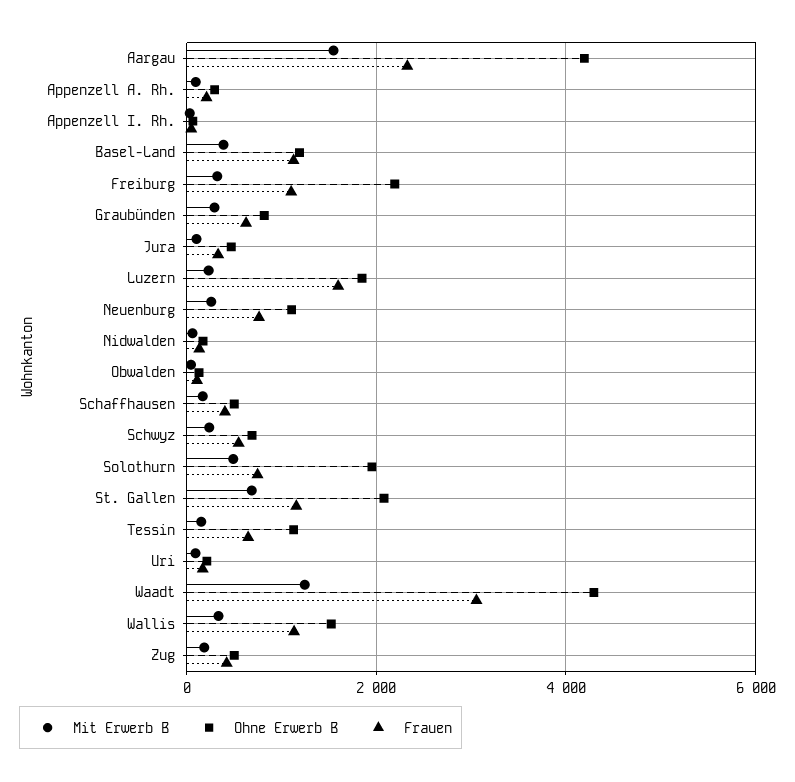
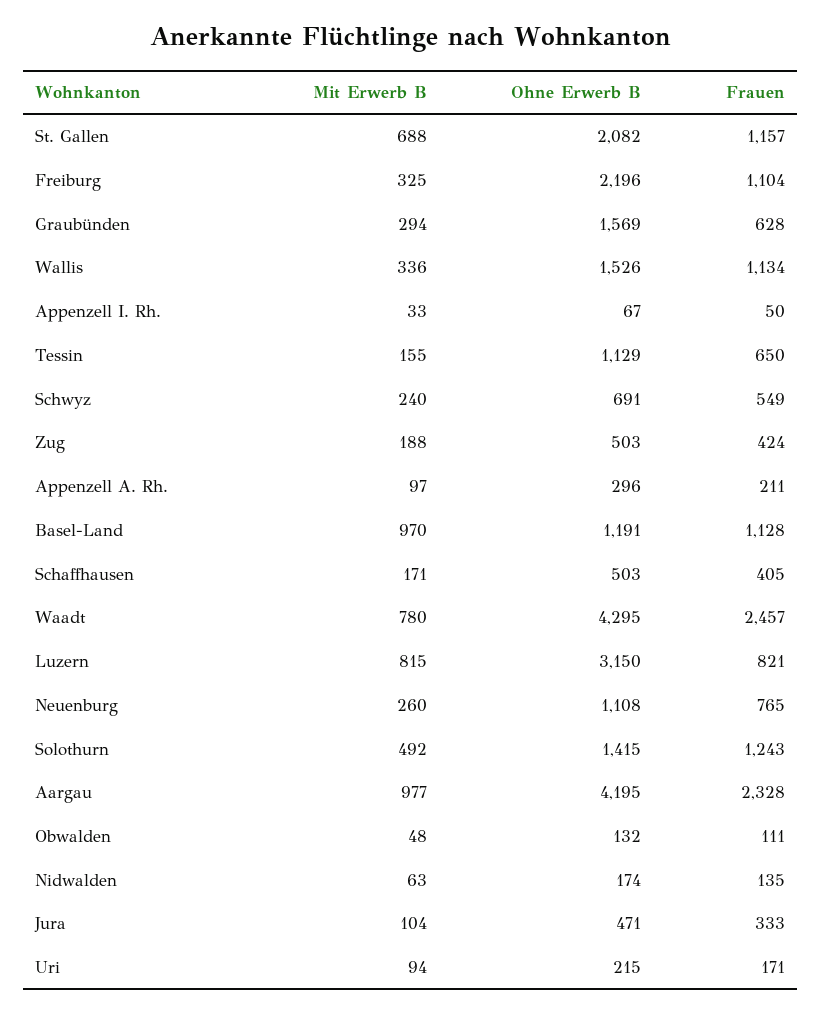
  {
    "Mit Erwerb B": {
-     "Aargau": 1600,
+     "Aargau": 977,
      "Appenzell A. Rh.": 97,
      "Appenzell I. Rh.": 33,
-     "Basel-Land": 400,
+     "Basel-Land": 970,
      "Freiburg": 325,
      "Graubünden": 294,
      "Jura": 104,
-     "Luzern": 200,
+     "Luzern": 815,
      "Neuenburg": 260,
      "Nidwalden": 63,
      "Obwalden": 48,
      "Schaffhausen": 171,
      "Schwyz": 240,
      "Solothurn": 492,
      "St. Gallen": 688,
      "Tessin": 155,
      "Uri": 94,
-     "Waadt": 1200,
+     "Waadt": 780,
      "Wallis": 336,
      "Zug": 188
    },
    "Ohne Erwerb B": {
      "Aargau": 4195,
      "Appenzell A. Rh.": 296,
      "Appenzell I. Rh.": 67,
      "Basel-Land": 1191,
      "Freiburg": 2196,
-     "Graubünden": 800,
+     "Graubünden": 1569,
      "Jura": 471,
-     "Luzern": 1800,
+     "Luzern": 3150,
      "Neuenburg": 1108,
      "Nidwalden": 174,
      "Obwalden": 132,
      "Schaffhausen": 503,
      "Schwyz": 691,
-     "Solothurn": 2000,
+     "Solothurn": 1415,
      "St. Gallen": 2082,
      "Tessin": 1129,
      "Uri": 215,
      "Waadt": 4295,
      "Wallis": 1526,
      "Zug": 503
    },
    "Frauen": {
      "Aargau": 2328,
      "Appenzell A. Rh.": 211,
      "Appenzell I. Rh.": 50,
      "Basel-Land": 1128,
      "Freiburg": 1104,
      "Graubünden": 628,
      "Jura": 333,
-     "Luzern": 1600,
+     "Luzern": 821,
      "Neuenburg": 765,
      "Nidwalden": 135,
      "Obwalden": 111,
      "Schaffhausen": 405,
      "Schwyz": 549,
-     "Solothurn": 800,
+     "Solothurn": 1243,
      "St. Gallen": 1157,
      "Tessin": 650,
      "Uri": 171,
-     "Waadt": 3000,
+     "Waadt": 2457,
      "Wallis": 1134,
      "Zug": 424
    }
  }

